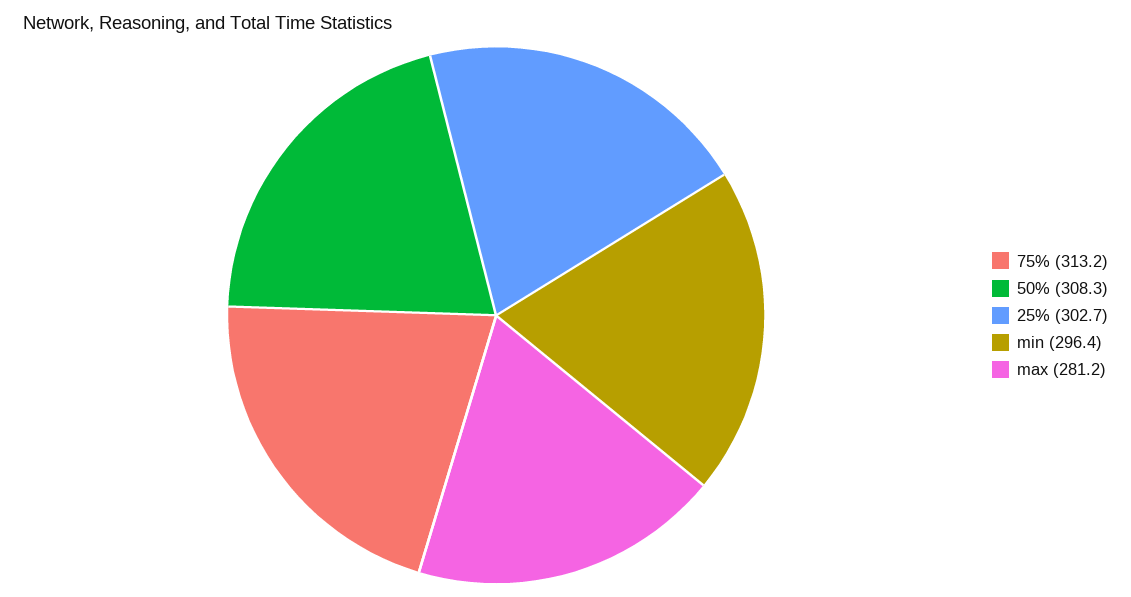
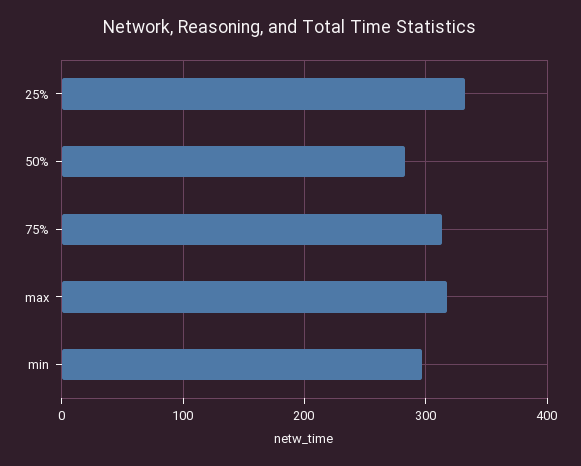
  {
    "75%": 313.2,
-   "50%": 308.3,
+   "50%": 280,
-   "25%": 302.7,
+   "25%": 330,
    "min": 296.4,
-   "max": 281.2
+   "max": 320
  }

